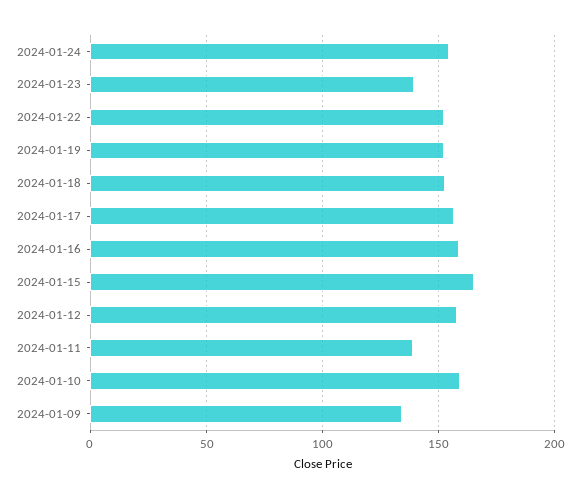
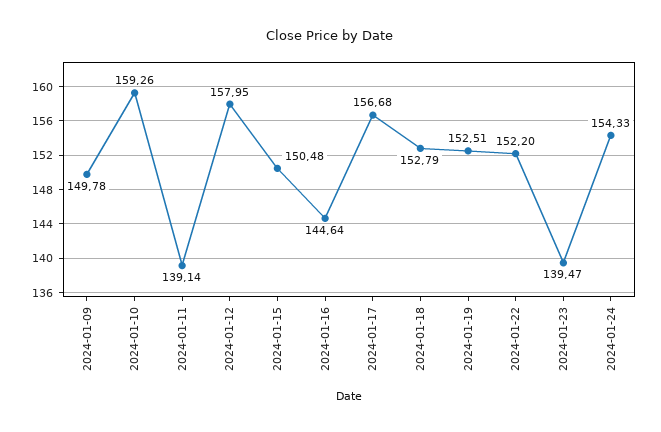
  {
    "2024-01-24": 154.33,
    "2024-01-23": 139.47,
    "2024-01-22": 152.2,
    "2024-01-19": 152.51,
    "2024-01-18": 152.79,
    "2024-01-17": 156.68,
-   "2024-01-16": 160,
+   "2024-01-16": 144.64,
-   "2024-01-15": 165,
+   "2024-01-15": 150.48,
    "2024-01-12": 157.95,
    "2024-01-11": 139.14,
    "2024-01-10": 159.26,
-   "2024-01-09": 135
+   "2024-01-09": 149.78
  }

